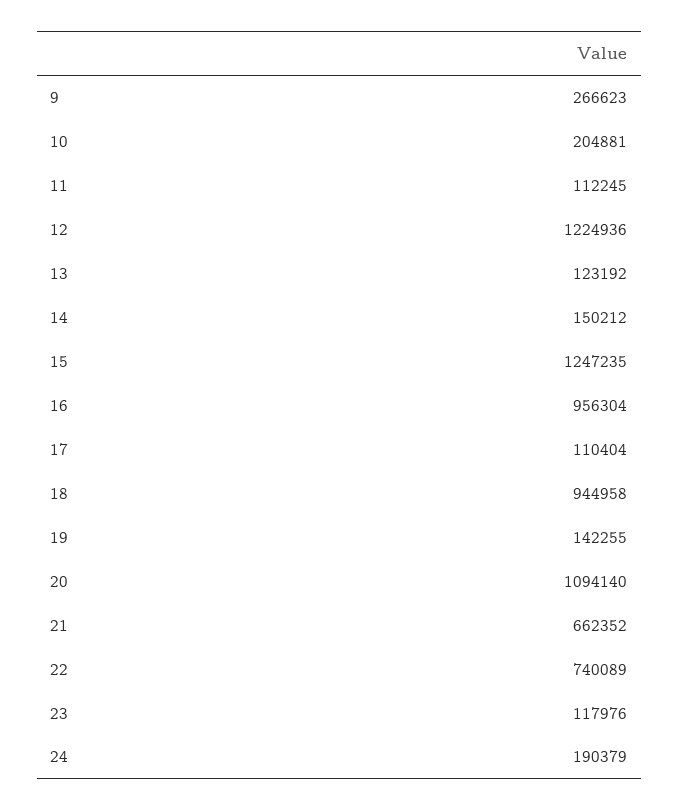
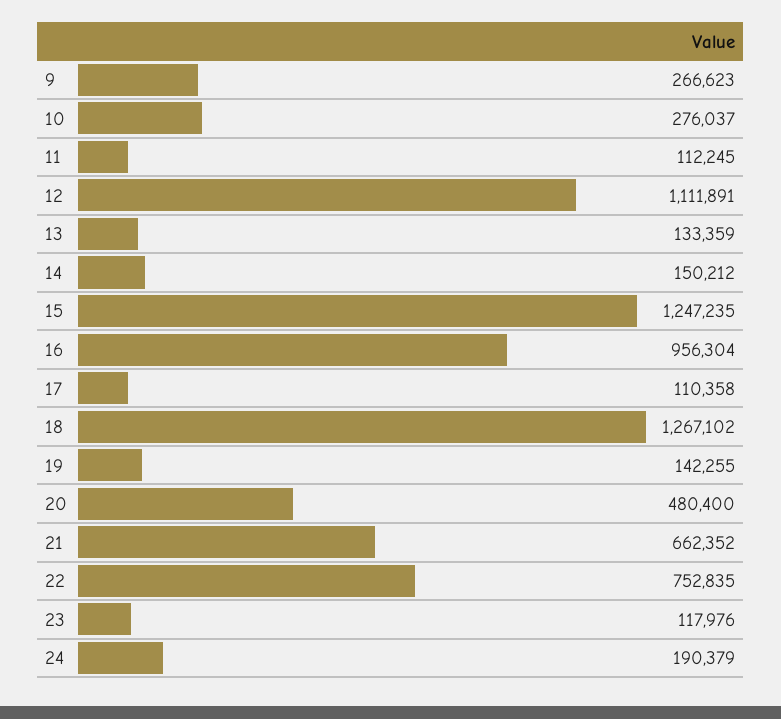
  {
    "9": 266623,
-   "10": 204881,
+   "10": 276037,
    "11": 112245,
-   "12": 1224936,
+   "12": 1111891,
-   "13": 123192,
+   "13": 133359,
    "14": 150212,
    "15": 1247235,
    "16": 956304,
-   "17": 110404,
+   "17": 110358,
-   "18": 944958,
+   "18": 1267102,
    "19": 142255,
-   "20": 1094140,
+   "20": 480400,
    "21": 662352,
-   "22": 740089,
+   "22": 752835,
    "23": 117976,
    "24": 190379
  }

